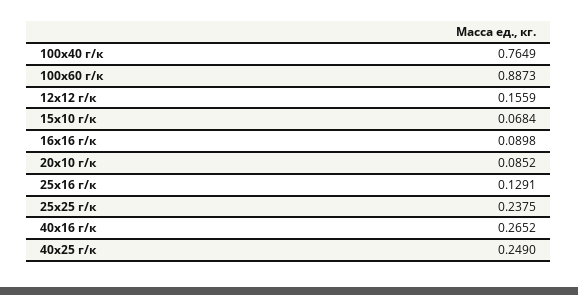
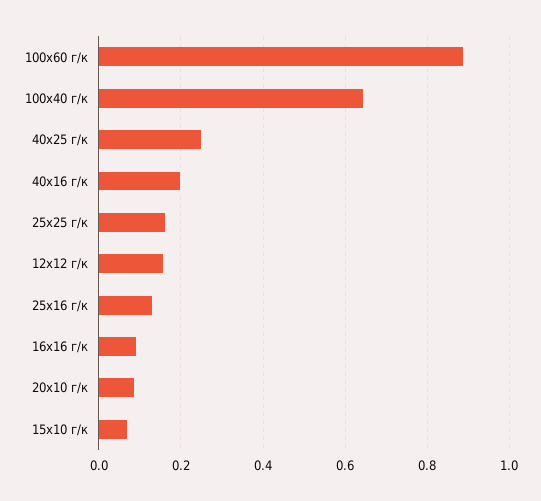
  {
-   "100х40 г/к": 0.7649,
+   "100х40 г/к": 0.64,
    "100х60 г/к": 0.8873,
    "12х12 г/к": 0.1559,
    "15х10 г/к": 0.0684,
    "16х16 г/к": 0.0898,
    "20х10 г/к": 0.0852,
    "25х16 г/к": 0.1291,
-   "25х25 г/к": 0.2375,
+   "25х25 г/к": 0.16,
-   "40х16 г/к": 0.2652,
+   "40х16 г/к": 0.2,
    "40х25 г/к": 0.249
  }

